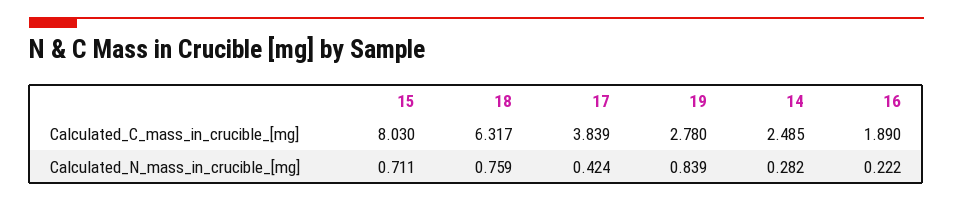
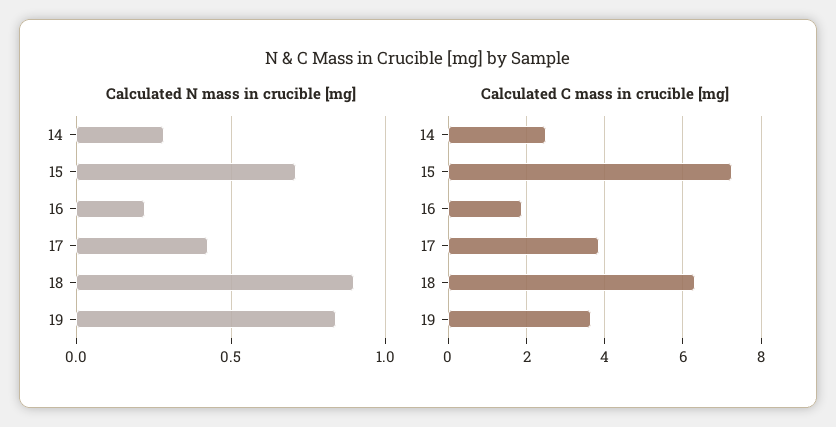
  {
    "Calculated_C_mass_in_crucible_[mg]": {
-     "15": 8.03,
+     "15": 7.2,
      "18": 6.317,
      "17": 3.839,
-     "19": 2.78,
+     "19": 3.6,
      "14": 2.485,
      "16": 1.89
    },
    "Calculated_N_mass_in_crucible_[mg]": {
      "15": 0.711,
-     "18": 0.759,
+     "18": 0.9,
      "17": 0.424,
      "19": 0.839,
      "14": 0.282,
      "16": 0.222
    }
  }

